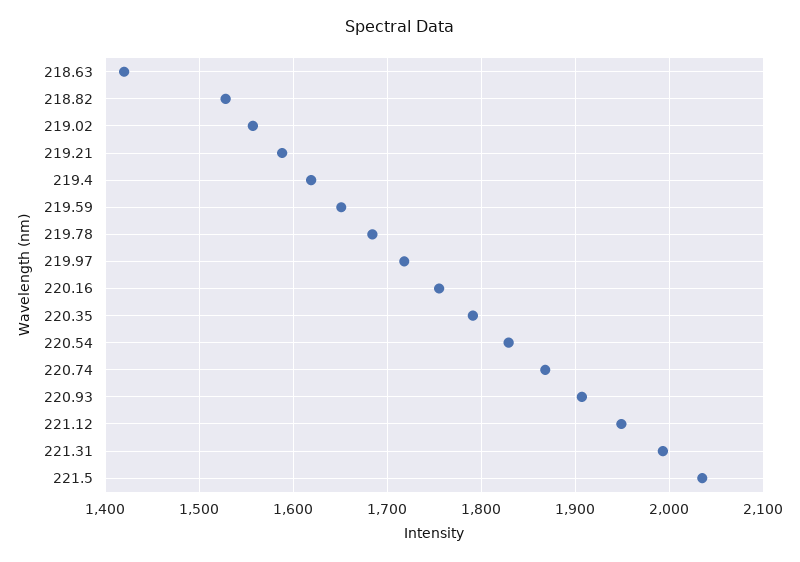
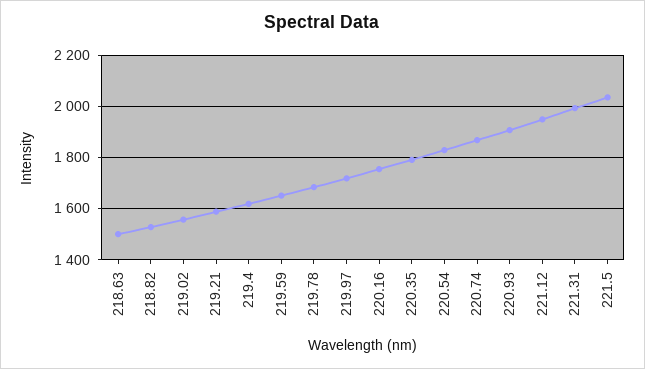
  {
-   "218.63": 1420,
+   "218.63": 1500,
    "218.82": 1530,
    "219.02": 1560,
    "219.21": 1590,
    "219.4": 1620,
    "219.59": 1650,
    "219.78": 1680,
    "219.97": 1720,
    "220.16": 1760,
    "220.35": 1790,
    "220.54": 1830,
    "220.74": 1870,
    "220.93": 1910,
    "221.12": 1950,
    "221.31": 1990,
    "221.5": 2040
  }

